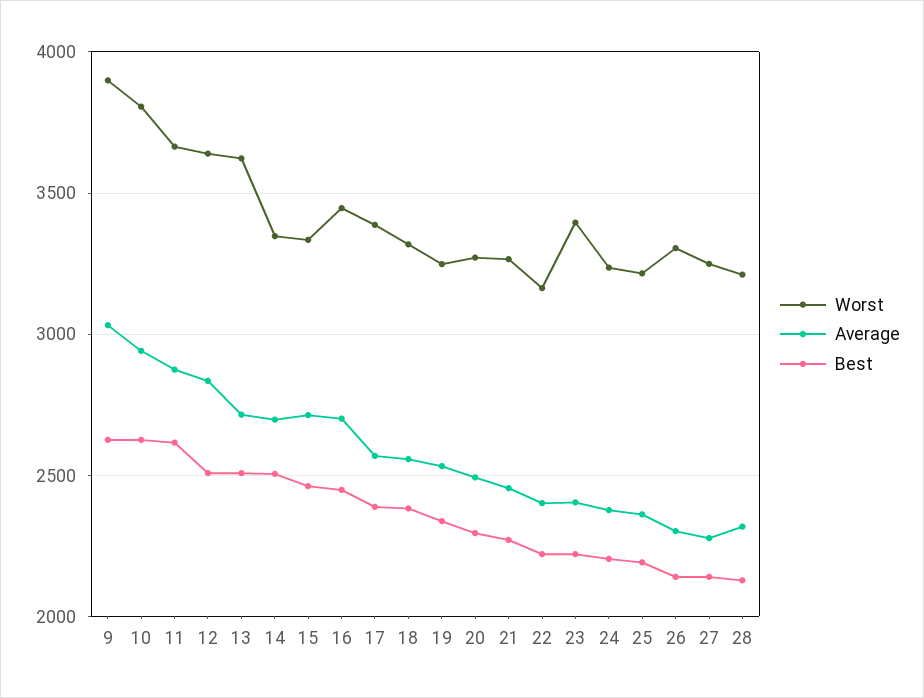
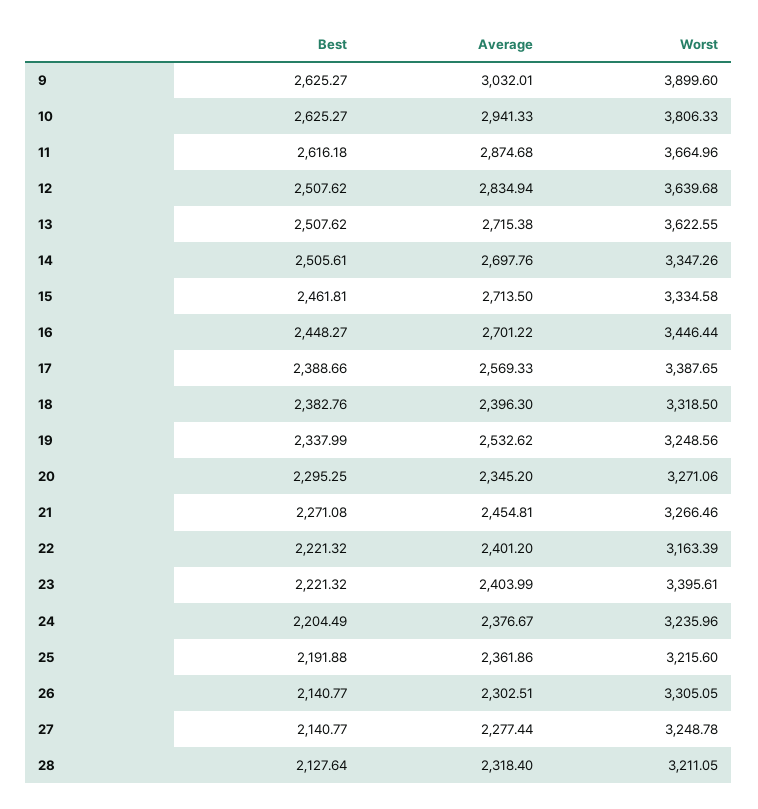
  {
    "Worst": {
      "9": 3899.6,
      "10": 3806.33,
      "11": 3664.96,
      "12": 3639.68,
      "13": 3622.55,
      "14": 3347.26,
      "15": 3334.58,
      "16": 3446.44,
      "17": 3387.65,
      "18": 3318.5,
      "19": 3248.56,
      "20": 3271.06,
      "21": 3266.46,
      "22": 3163.39,
      "23": 3395.61,
      "24": 3235.96,
      "25": 3215.6,
      "26": 3305.05,
      "27": 3248.78,
      "28": 3211.05
    },
    "Average": {
      "9": 3032.01,
      "10": 2941.33,
      "11": 2874.68,
      "12": 2834.94,
      "13": 2715.38,
      "14": 2697.76,
      "15": 2713.5,
      "16": 2701.22,
      "17": 2569.33,
-     "18": 2550,
+     "18": 2396.3,
      "19": 2532.62,
-     "20": 2500,
+     "20": 2345.2,
      "21": 2454.81,
      "22": 2401.2,
      "23": 2403.99,
      "24": 2376.67,
      "25": 2361.86,
      "26": 2302.51,
      "27": 2277.44,
      "28": 2318.4
    },
    "Best": {
      "9": 2625.27,
      "10": 2625.27,
      "11": 2616.18,
      "12": 2507.62,
      "13": 2507.62,
      "14": 2505.61,
      "15": 2461.81,
      "16": 2448.27,
      "17": 2388.66,
      "18": 2382.76,
      "19": 2337.99,
      "20": 2295.25,
      "21": 2271.08,
      "22": 2221.32,
      "23": 2221.32,
      "24": 2204.49,
      "25": 2191.88,
      "26": 2140.77,
      "27": 2140.77,
      "28": 2127.64
    }
  }

